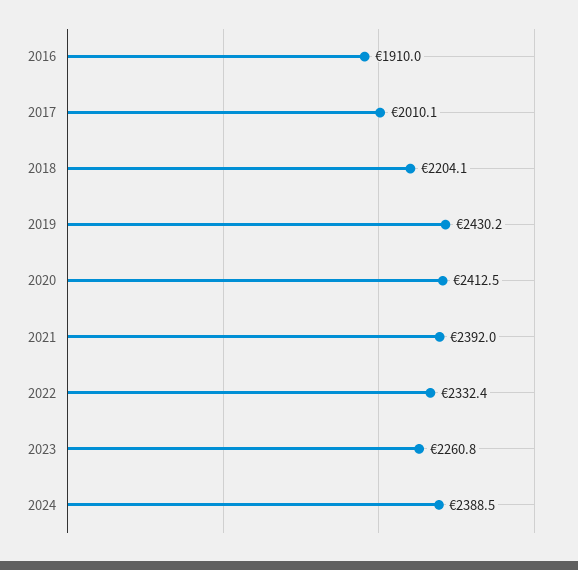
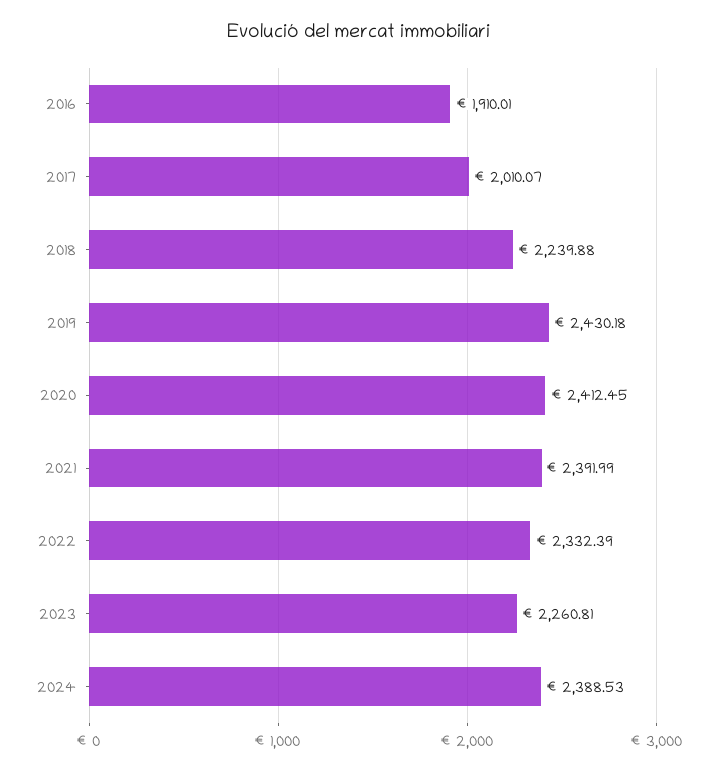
  {
    "2016": 1910.01,
    "2017": 2010.07,
-   "2018": 2204.1,
+   "2018": 2239.88,
    "2019": 2430.18,
    "2020": 2412.45,
    "2021": 2391.99,
    "2022": 2332.39,
    "2023": 2260.81,
    "2024": 2388.53
  }

